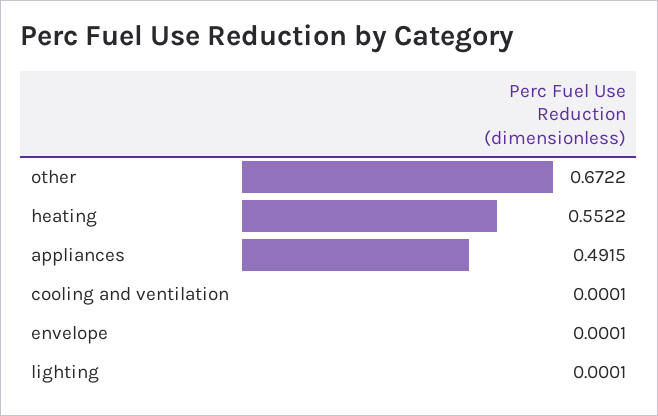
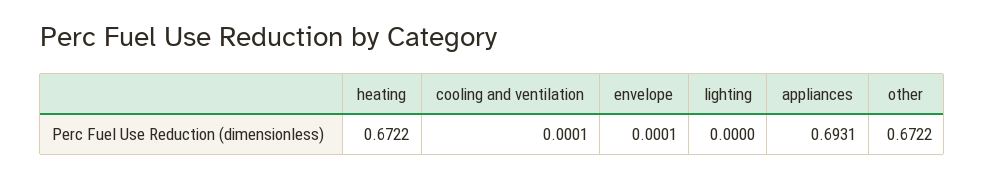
  {
    "other": 0.6722,
-   "heating": 0.5522,
+   "heating": 0.6722,
-   "appliances": 0.4915,
+   "appliances": 0.6931,
    "cooling and ventilation": 0.0001,
    "envelope": 0.0001,
-   "lighting": 0.0001
+   "lighting": 0
  }

